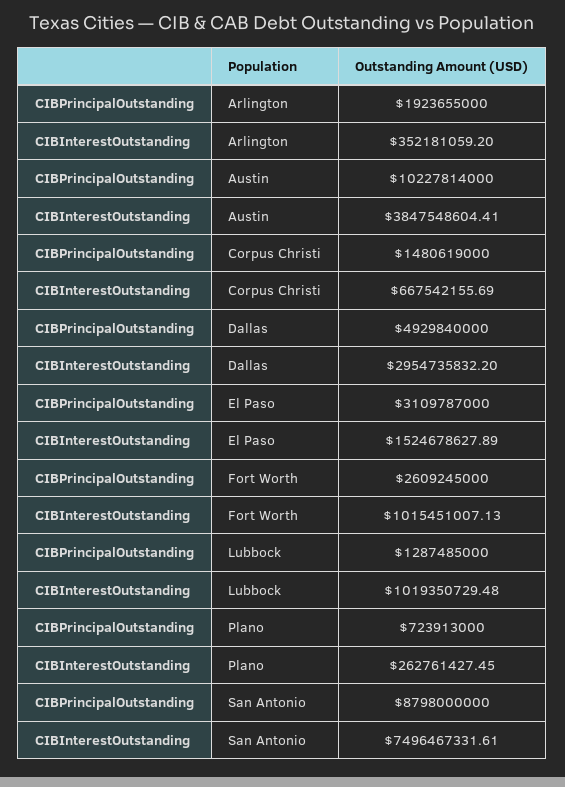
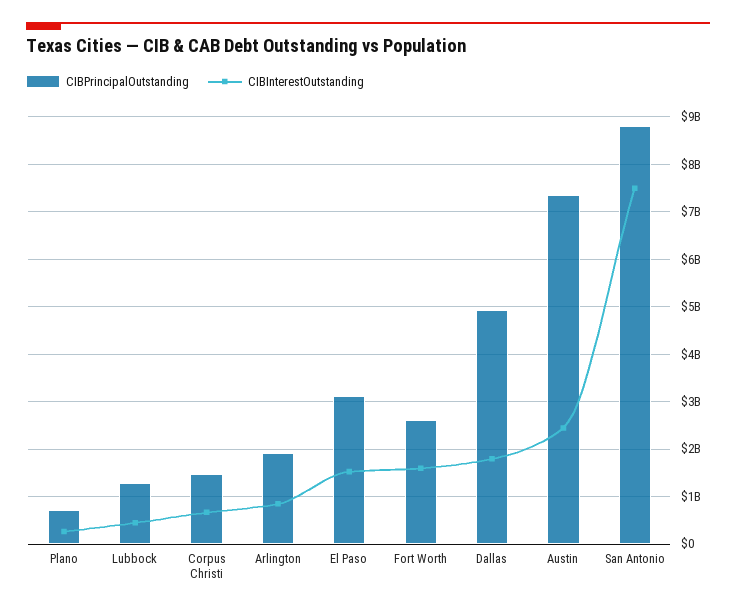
  {
    "CIBPrincipalOutstanding": {
      "Arlington": 1923655000,
-     "Austin": 10227814000,
+     "Austin": 7400000000,
      "Corpus Christi": 1480619000,
      "Dallas": 4929840000,
      "El Paso": 3109787000,
      "Fort Worth": 2609245000,
      "Lubbock": 1287485000,
      "Plano": 723913000,
      "San Antonio": 8798000000
    },
    "CIBInterestOutstanding": {
-     "Arlington": 352181059.2,
+     "Arlington": 800000000,
-     "Austin": 3847548604.41,
+     "Austin": 2400000000,
      "Corpus Christi": 667542155.69,
-     "Dallas": 2954735832.2,
+     "Dallas": 1800000000,
      "El Paso": 1524678627.89,
-     "Fort Worth": 1015451007.13,
+     "Fort Worth": 1600000000,
-     "Lubbock": 1019350729.48,
+     "Lubbock": 400000000,
      "Plano": 262761427.45,
      "San Antonio": 7496467331.61
    }
  }

